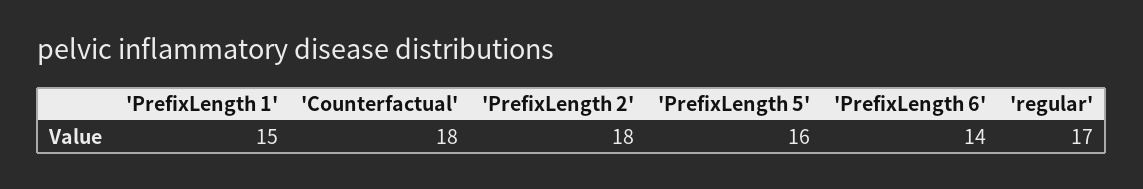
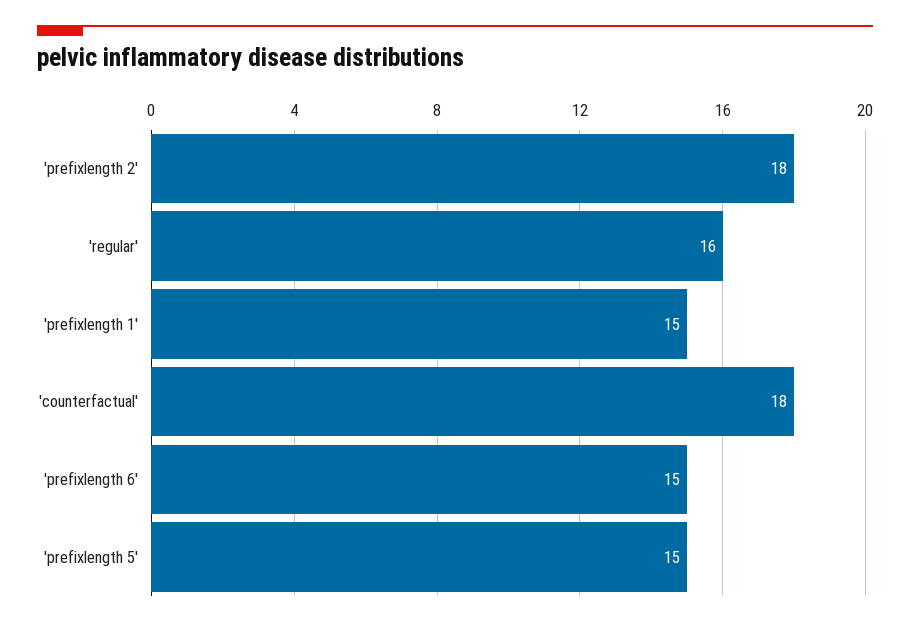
  {
    "'PrefixLength 1'": 15,
    "'Counterfactual'": 18,
    "'PrefixLength 2'": 18,
-   "'PrefixLength 5'": 16,
+   "'PrefixLength 5'": 15,
-   "'PrefixLength 6'": 14,
+   "'PrefixLength 6'": 15,
-   "'regular'": 17
+   "'regular'": 16
  }

